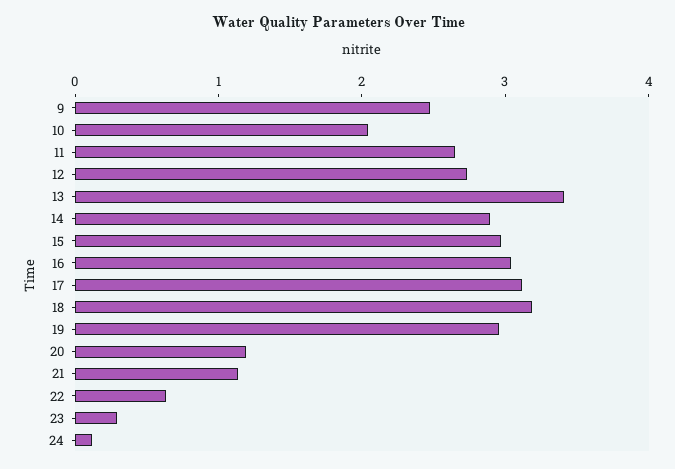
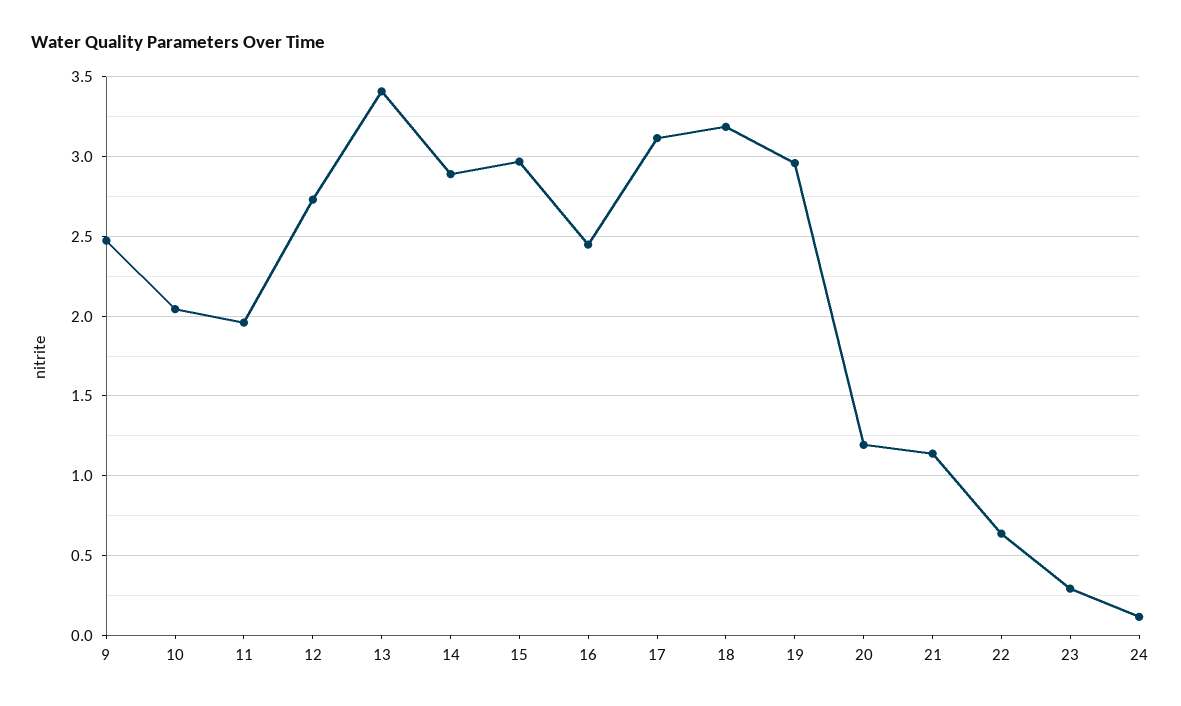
  {
    "9": 2.45,
    "10": 2.05,
-   "11": 2.6,
+   "11": 1.95,
    "12": 2.75,
    "13": 3.4,
    "14": 2.9,
    "15": 2.95,
-   "16": 3,
+   "16": 2.45,
    "17": 3.1,
    "18": 3.2,
    "19": 2.95,
    "20": 1.2,
    "21": 1.15,
    "22": 0.65,
    "23": 0.3,
    "24": 0.1
  }

